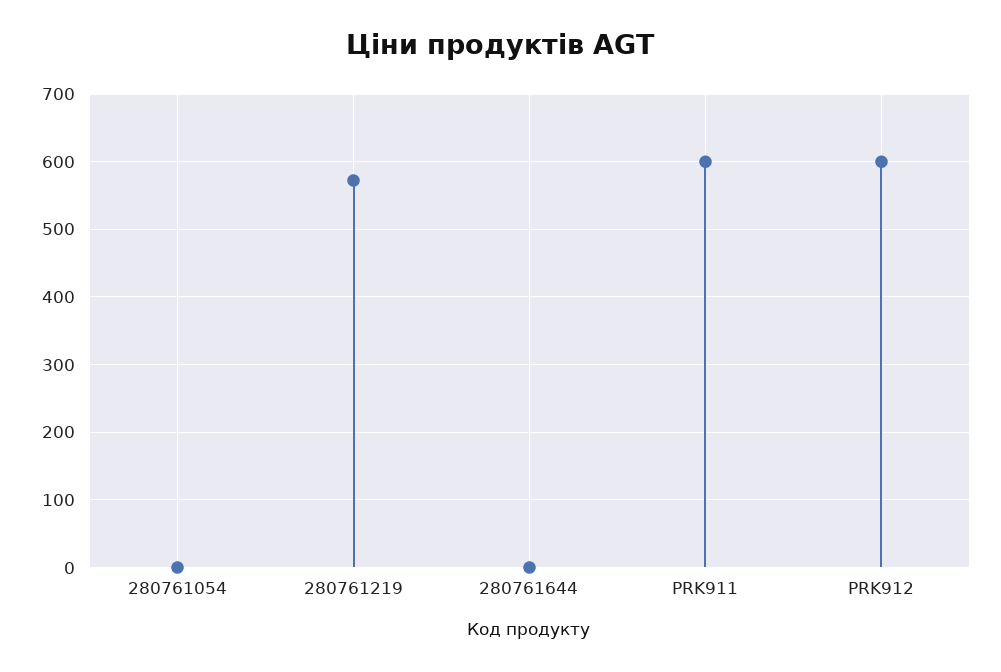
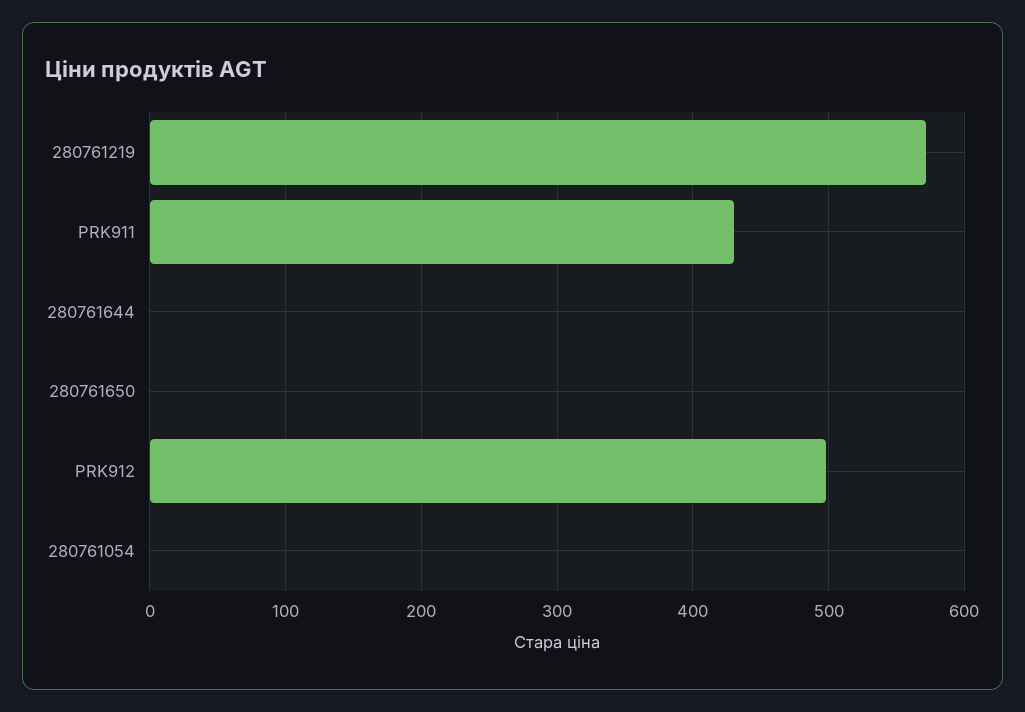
  {
    "280761054": 0,
    "280761219": 570,
    "280761644": 0,
-   "PRK911": 600,
+   "PRK911": 430,
-   "PRK912": 600
+   "PRK912": 500,
+   "280761650": 0
  }

